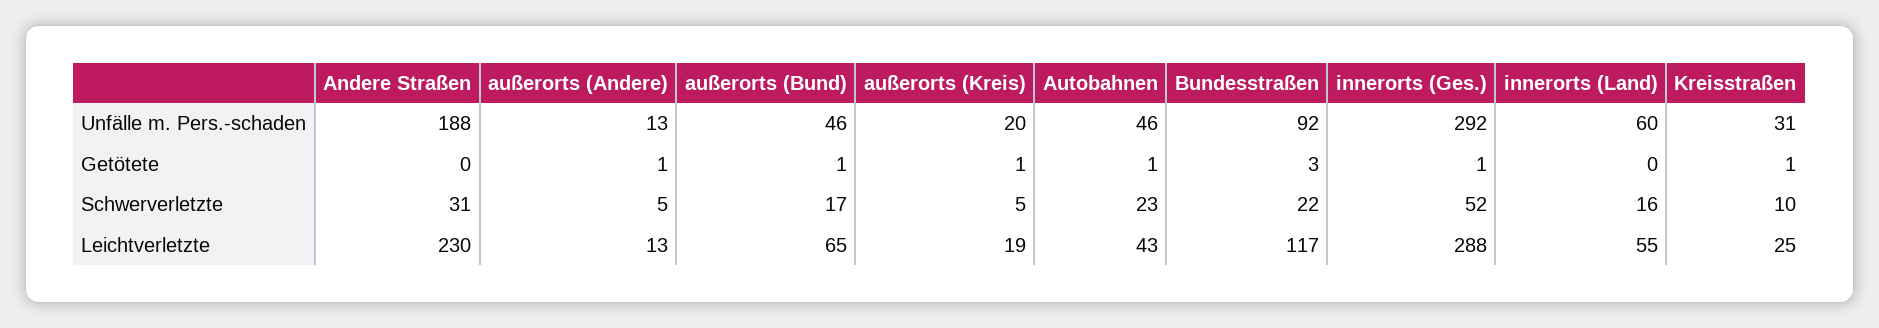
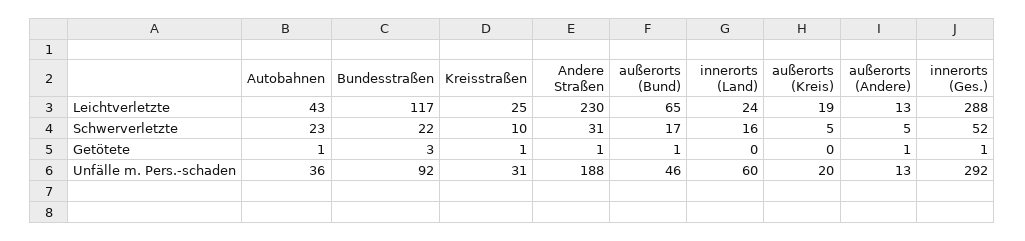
  {
    "Andere Straßen": {
      "Unfälle m. Pers.-schaden": 188,
-     "Getötete": 0,
+     "Getötete": 1,
      "Schwerverletzte": 31,
      "Leichtverletzte": 230
    },
    "außerorts (Andere)": {
      "Unfälle m. Pers.-schaden": 13,
      "Getötete": 1,
      "Schwerverletzte": 5,
      "Leichtverletzte": 13
    },
    "außerorts (Bund)": {
      "Unfälle m. Pers.-schaden": 46,
      "Getötete": 1,
      "Schwerverletzte": 17,
      "Leichtverletzte": 65
    },
    "außerorts (Kreis)": {
      "Unfälle m. Pers.-schaden": 20,
-     "Getötete": 1,
+     "Getötete": 0,
      "Schwerverletzte": 5,
      "Leichtverletzte": 19
    },
    "Autobahnen": {
-     "Unfälle m. Pers.-schaden": 46,
+     "Unfälle m. Pers.-schaden": 36,
      "Getötete": 1,
      "Schwerverletzte": 23,
      "Leichtverletzte": 43
    },
    "Bundesstraßen": {
      "Unfälle m. Pers.-schaden": 92,
      "Getötete": 3,
      "Schwerverletzte": 22,
      "Leichtverletzte": 117
    },
    "innerorts (Ges.)": {
      "Unfälle m. Pers.-schaden": 292,
      "Getötete": 1,
      "Schwerverletzte": 52,
      "Leichtverletzte": 288
    },
    "innerorts (Land)": {
      "Unfälle m. Pers.-schaden": 60,
      "Getötete": 0,
      "Schwerverletzte": 16,
-     "Leichtverletzte": 55
+     "Leichtverletzte": 24
    },
    "Kreisstraßen": {
      "Unfälle m. Pers.-schaden": 31,
      "Getötete": 1,
      "Schwerverletzte": 10,
      "Leichtverletzte": 25
    }
  }

